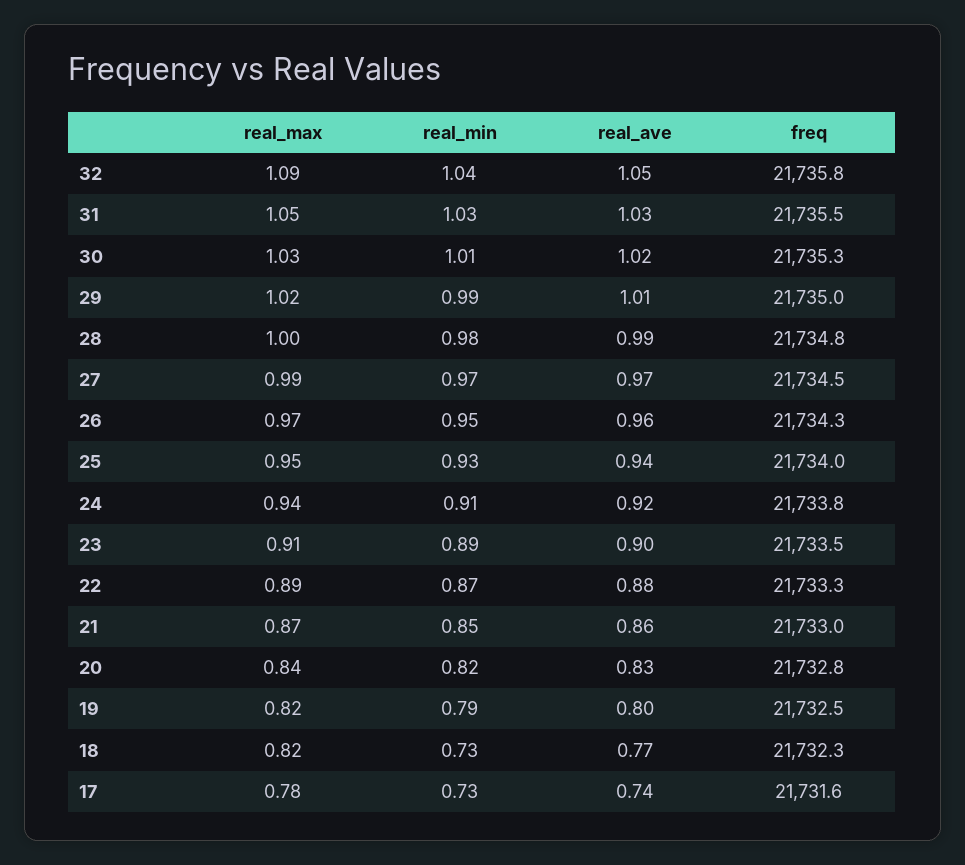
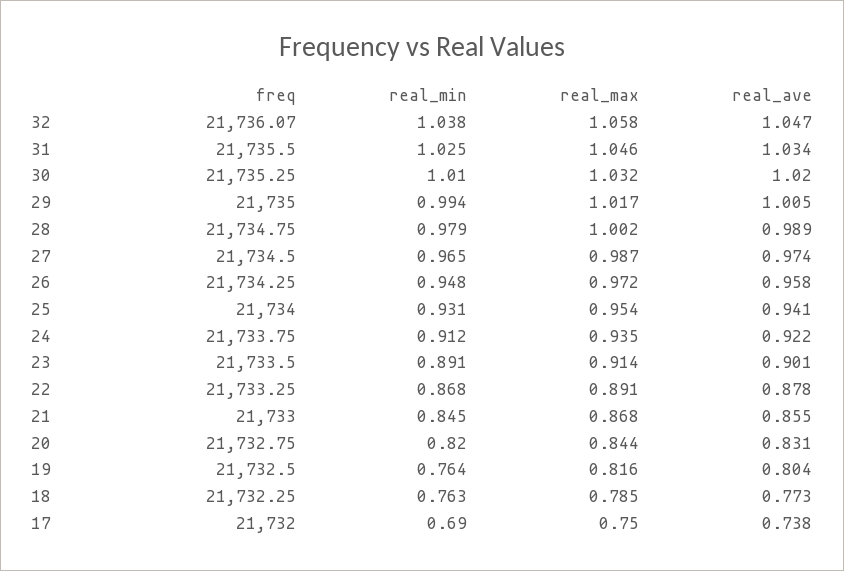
  {
    "real_max": {
-     "32": 1.09,
+     "32": 1.058,
      "31": 1.046,
      "30": 1.032,
      "29": 1.017,
      "28": 1.002,
      "27": 0.987,
      "26": 0.972,
      "25": 0.954,
      "24": 0.935,
      "23": 0.914,
      "22": 0.891,
      "21": 0.868,
      "20": 0.844,
      "19": 0.816,
-     "18": 0.82,
+     "18": 0.785,
-     "17": 0.78
+     "17": 0.75
    },
    "real_min": {
      "32": 1.038,
      "31": 1.025,
      "30": 1.01,
      "29": 0.994,
      "28": 0.979,
      "27": 0.965,
      "26": 0.948,
      "25": 0.931,
      "24": 0.912,
      "23": 0.891,
      "22": 0.868,
      "21": 0.845,
      "20": 0.82,
-     "19": 0.79,
+     "19": 0.764,
-     "18": 0.73,
+     "18": 0.763,
-     "17": 0.73
+     "17": 0.69
    },
    "real_ave": {
      "32": 1.047,
      "31": 1.034,
      "30": 1.02,
      "29": 1.005,
      "28": 0.989,
      "27": 0.974,
      "26": 0.958,
      "25": 0.941,
      "24": 0.922,
      "23": 0.901,
      "22": 0.878,
      "21": 0.855,
      "20": 0.831,
      "19": 0.804,
      "18": 0.773,
      "17": 0.738
    },
    "freq": {
-     "32": 21735.8,
+     "32": 21736.07,
      "31": 21735.5,
      "30": 21735.25,
      "29": 21735,
      "28": 21734.75,
      "27": 21734.5,
      "26": 21734.25,
      "25": 21734,
      "24": 21733.75,
      "23": 21733.5,
      "22": 21733.25,
      "21": 21733,
      "20": 21732.75,
      "19": 21732.5,
      "18": 21732.25,
-     "17": 21731.6
+     "17": 21732
    }
  }

